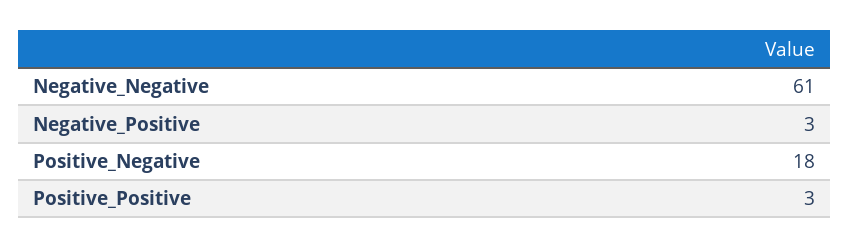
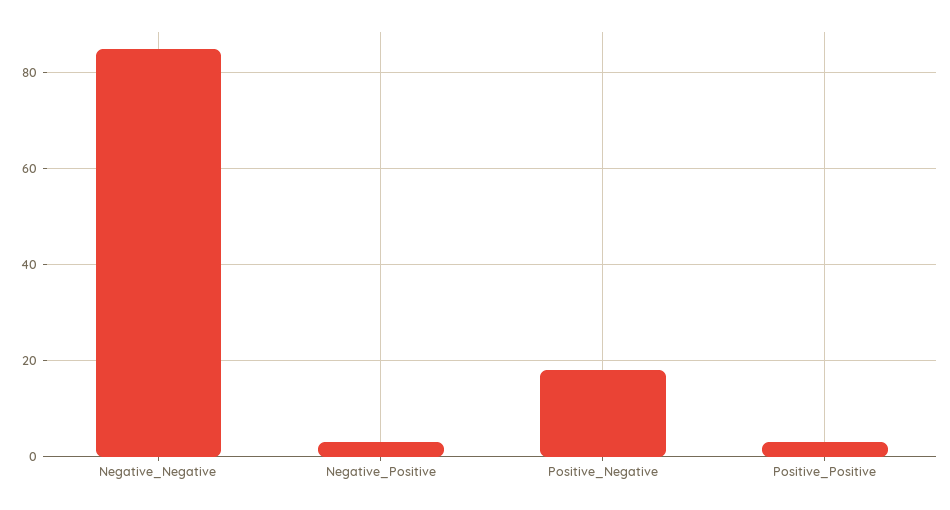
  {
-   "Negative_Negative": 61,
+   "Negative_Negative": 85,
    "Negative_Positive": 3,
    "Positive_Negative": 18,
    "Positive_Positive": 3
  }

